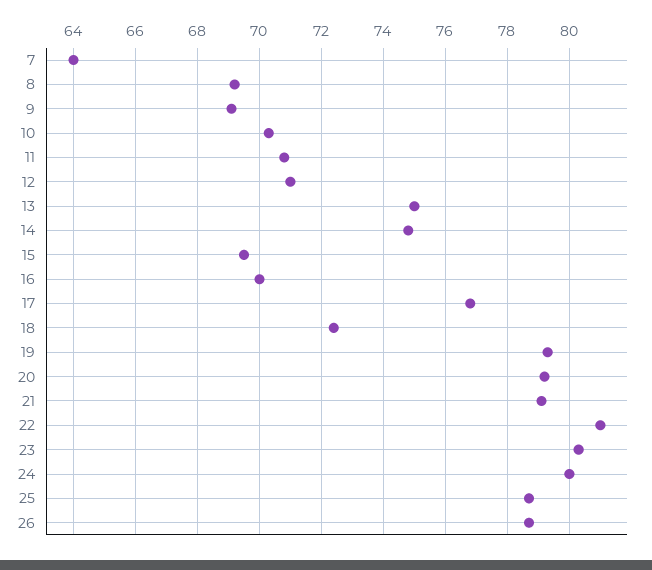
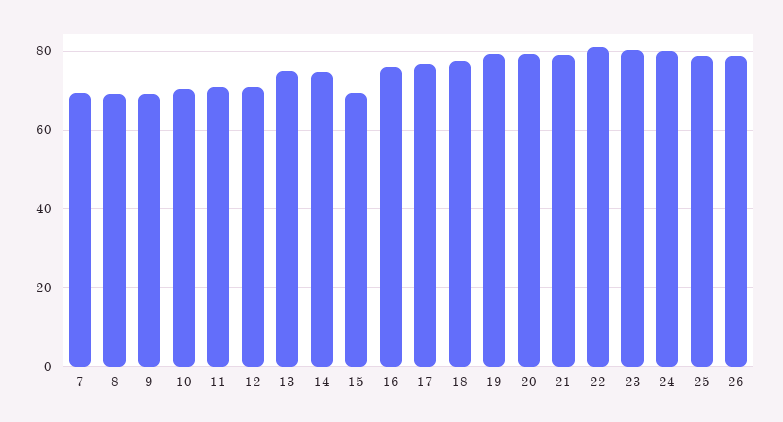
  {
-   "7": 64,
+   "7": 70,
    "8": 69,
    "9": 69,
    "10": 70.5,
    "11": 71,
    "12": 71,
    "13": 75,
    "14": 75,
    "15": 69.5,
-   "16": 70,
+   "16": 76,
    "17": 77,
-   "18": 72.5,
+   "18": 78,
    "19": 79.5,
    "20": 79,
    "21": 79,
    "22": 81,
    "23": 80.5,
    "24": 80,
    "25": 78.5,
    "26": 78.5
  }

